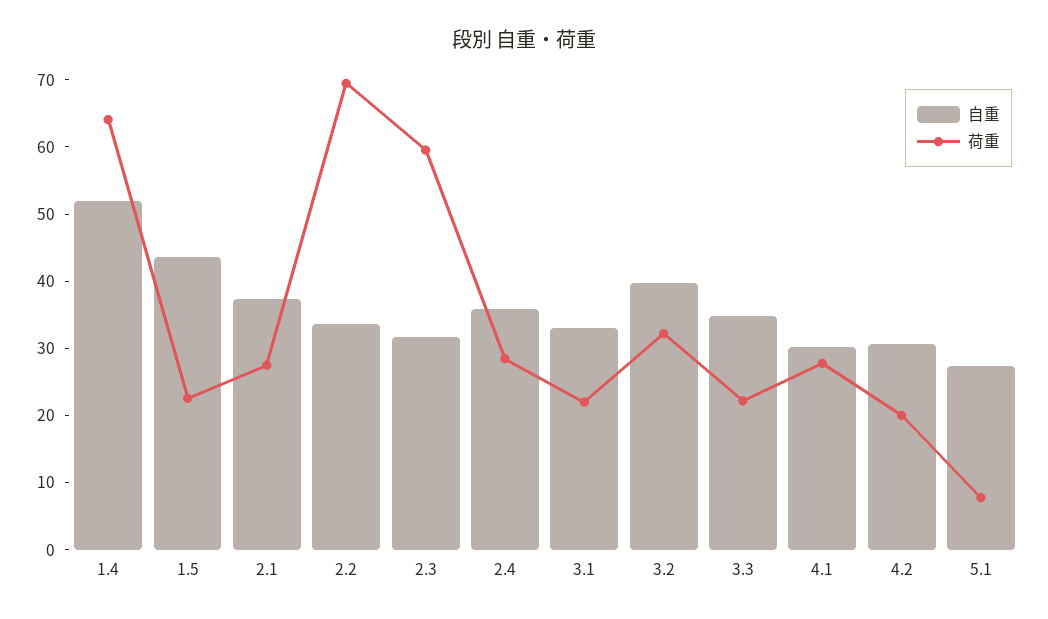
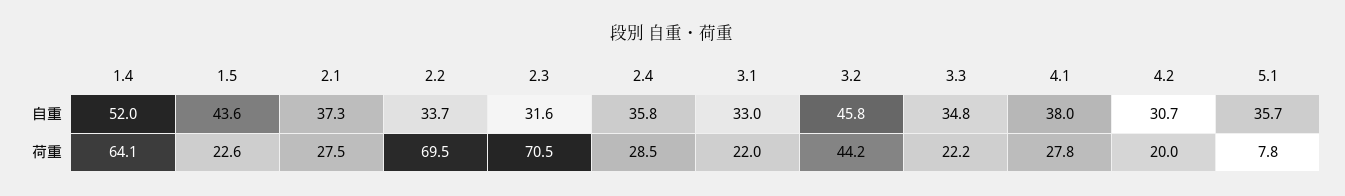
  {
    "自重": {
      "1.4": 52,
      "1.5": 43.6,
      "2.1": 37.3,
      "2.2": 33.7,
      "2.3": 31.6,
      "2.4": 35.8,
      "3.1": 33,
-     "3.2": 40,
+     "3.2": 45.8,
      "3.3": 34.8,
-     "4.1": 30,
+     "4.1": 38,
      "4.2": 30.7,
-     "5.1": 28
+     "5.1": 35.7
    },
    "荷重": {
      "1.4": 64.1,
      "1.5": 22.6,
      "2.1": 27.5,
      "2.2": 69.5,
-     "2.3": 60,
+     "2.3": 70.5,
      "2.4": 28.5,
      "3.1": 22,
-     "3.2": 32,
+     "3.2": 44.2,
      "3.3": 22.2,
      "4.1": 27.8,
      "4.2": 20,
      "5.1": 7.8
    }
  }

